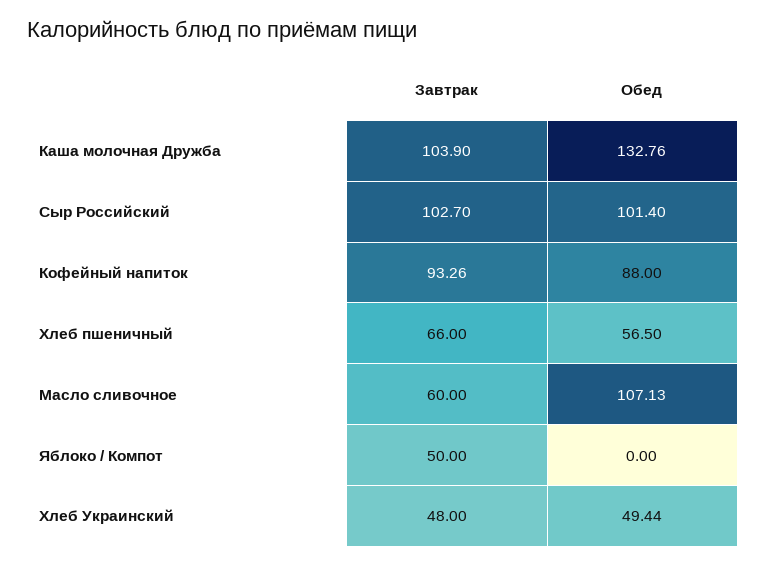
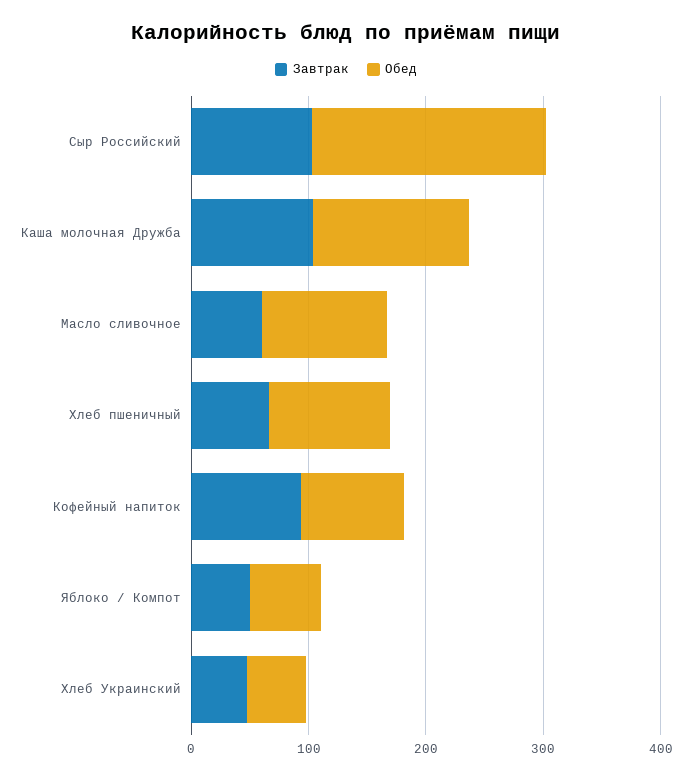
  {
    "Завтрак": {
      "Каша молочная Дружба": 103.9,
      "Сыр Российский": 102.7,
      "Кофейный напиток": 93.26,
      "Хлеб пшеничный": 66,
      "Масло сливочное": 60,
      "Яблоко / Компот": 50,
      "Хлеб Украинский": 48
    },
    "Обед": {
      "Каша молочная Дружба": 132.76,
-     "Сыр Российский": 101.4,
+     "Сыр Российский": 200,
      "Кофейный напиток": 88,
-     "Хлеб пшеничный": 56.5,
+     "Хлеб пшеничный": 100,
      "Масло сливочное": 107.13,
-     "Яблоко / Компот": 0,
+     "Яблоко / Компот": 60,
      "Хлеб Украинский": 49.44
    }
  }

